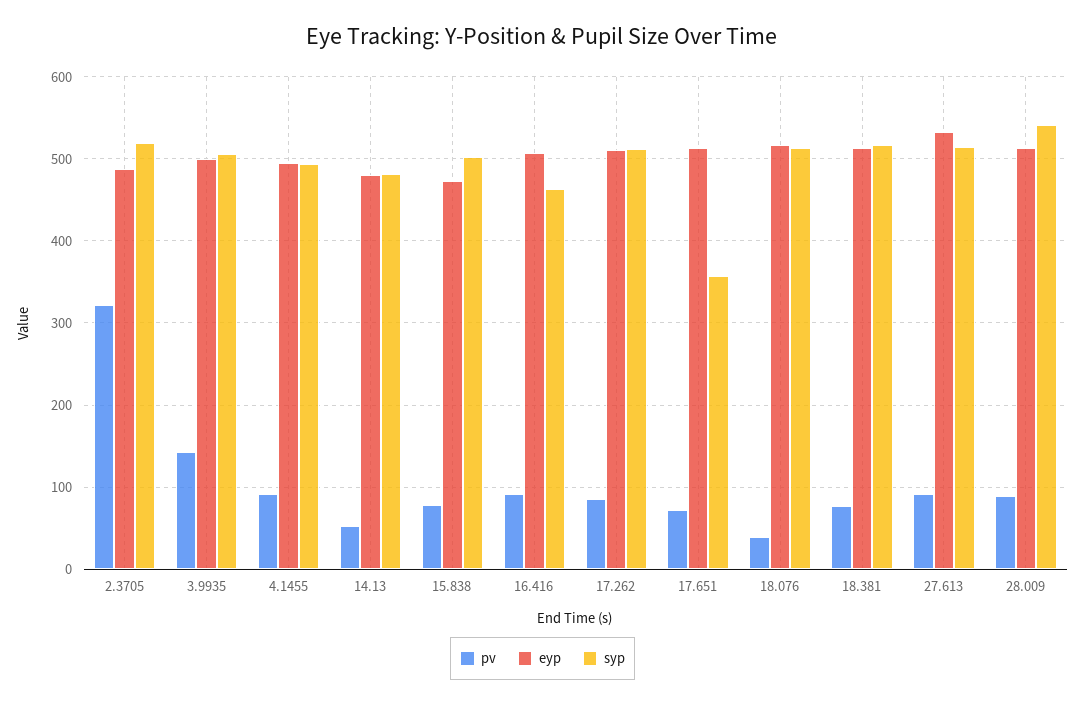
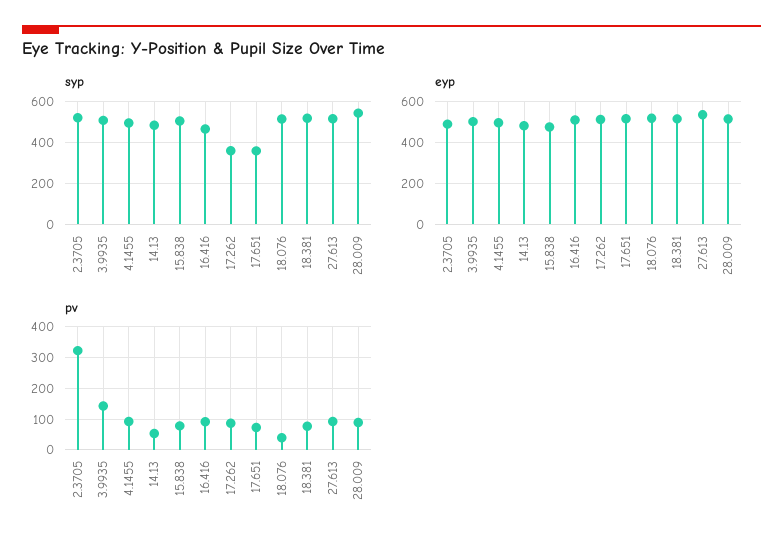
  {
    "pv": {
      "2.3705": 320,
      "3.9935": 140,
      "4.1455": 90,
      "14.13": 50,
      "15.838": 80,
      "16.416": 90,
      "17.262": 90,
      "17.651": 70,
      "18.076": 40,
      "18.381": 80,
      "27.613": 90,
      "28.009": 90
    },
    "eyp": {
      "2.3705": 490,
      "3.9935": 500,
      "4.1455": 490,
      "14.13": 480,
      "15.838": 470,
      "16.416": 510,
      "17.262": 510,
      "17.651": 510,
      "18.076": 520,
      "18.381": 510,
      "27.613": 530,
      "28.009": 510
    },
    "syp": {
      "2.3705": 520,
      "3.9935": 510,
      "4.1455": 490,
      "14.13": 480,
      "15.838": 500,
      "16.416": 460,
-     "17.262": 510,
+     "17.262": 350,
      "17.651": 360,
      "18.076": 510,
      "18.381": 520,
      "27.613": 510,
      "28.009": 540
    }
  }

